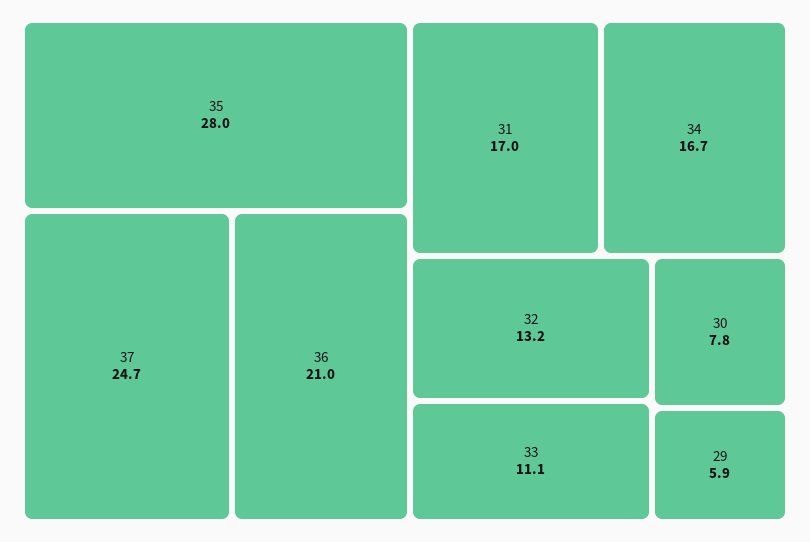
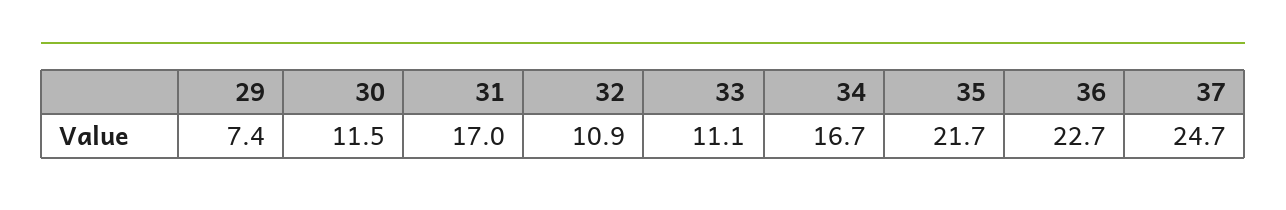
  {
-   "35": 28,
+   "35": 21.7,
    "37": 24.7,
-   "36": 21,
+   "36": 22.7,
    "31": 17,
    "34": 16.7,
-   "32": 13.2,
+   "32": 10.9,
    "33": 11.1,
-   "30": 7.8,
+   "30": 11.5,
-   "29": 5.9
+   "29": 7.4
  }

